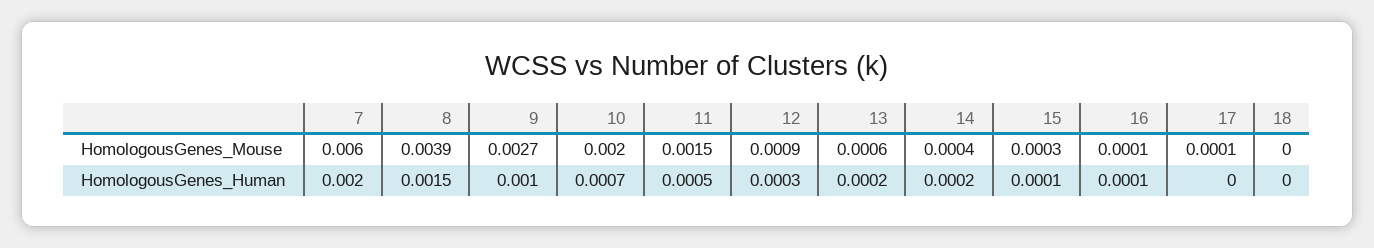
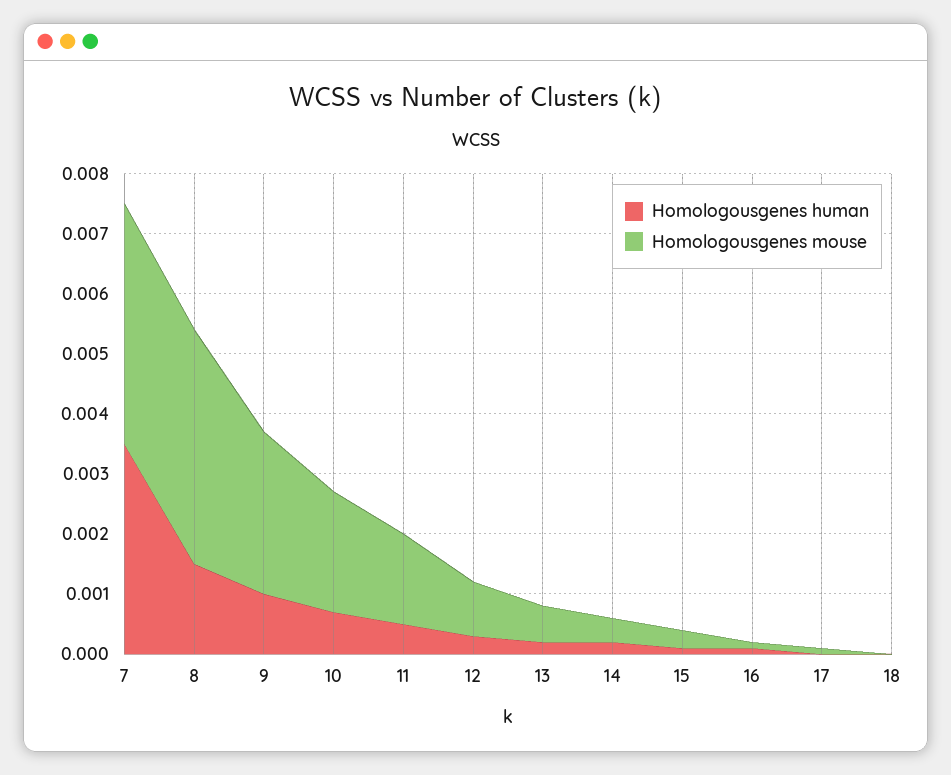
  {
    "HomologousGenes_Mouse": {
-     "7": 0.006,
+     "7": 0.004,
      "8": 0.0039,
      "9": 0.0027,
      "10": 0.002,
      "11": 0.0015,
      "12": 0.0009,
      "13": 0.0006,
      "14": 0.0004,
      "15": 0.0003,
      "16": 0.0001,
      "17": 0.0001,
      "18": 0
    },
    "HomologousGenes_Human": {
-     "7": 0.002,
+     "7": 0.0035,
      "8": 0.0015,
      "9": 0.001,
      "10": 0.0007,
      "11": 0.0005,
      "12": 0.0003,
      "13": 0.0002,
      "14": 0.0002,
      "15": 0.0001,
      "16": 0.0001,
      "17": 0,
      "18": 0
    }
  }

